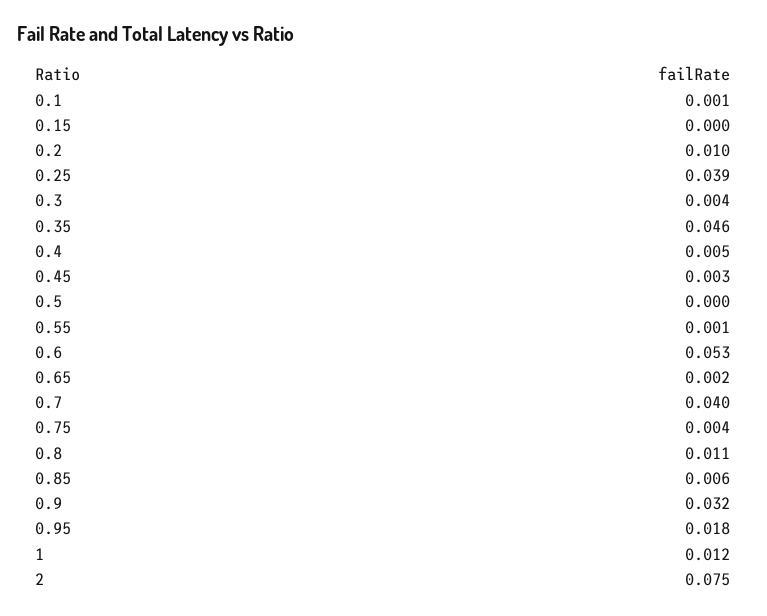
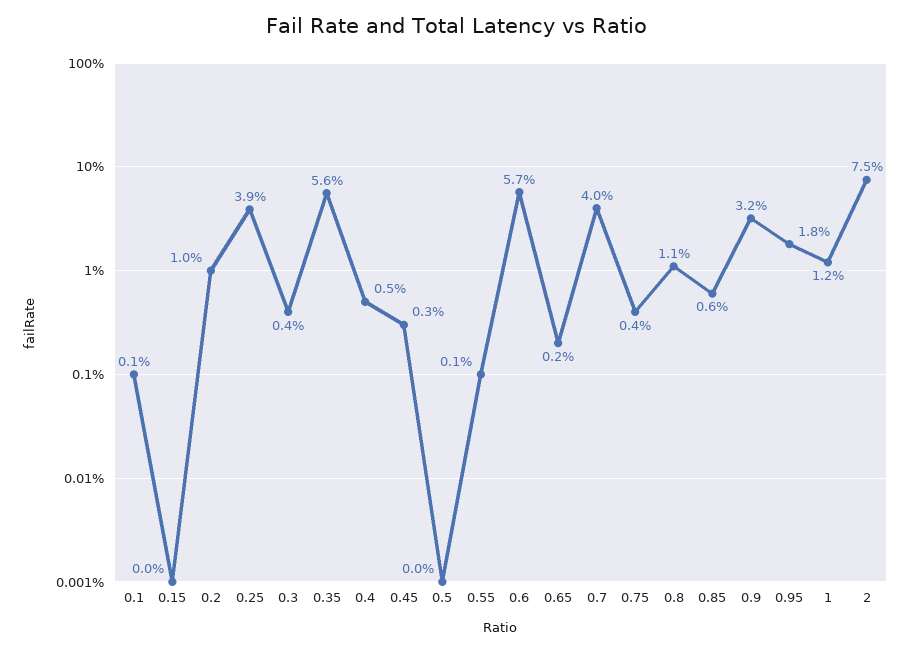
  {
    "0.1": 0.001,
    "0.15": 0,
    "0.2": 0.01,
    "0.25": 0.039,
    "0.3": 0.004,
-   "0.35": 0.046,
+   "0.35": 0.056,
    "0.4": 0.005,
    "0.45": 0.003,
    "0.5": 0,
    "0.55": 0.001,
-   "0.6": 0.053,
+   "0.6": 0.057,
    "0.65": 0.002,
    "0.7": 0.04,
    "0.75": 0.004,
    "0.8": 0.011,
    "0.85": 0.006,
    "0.9": 0.032,
    "0.95": 0.018,
    "1": 0.012,
    "2": 0.075
  }

